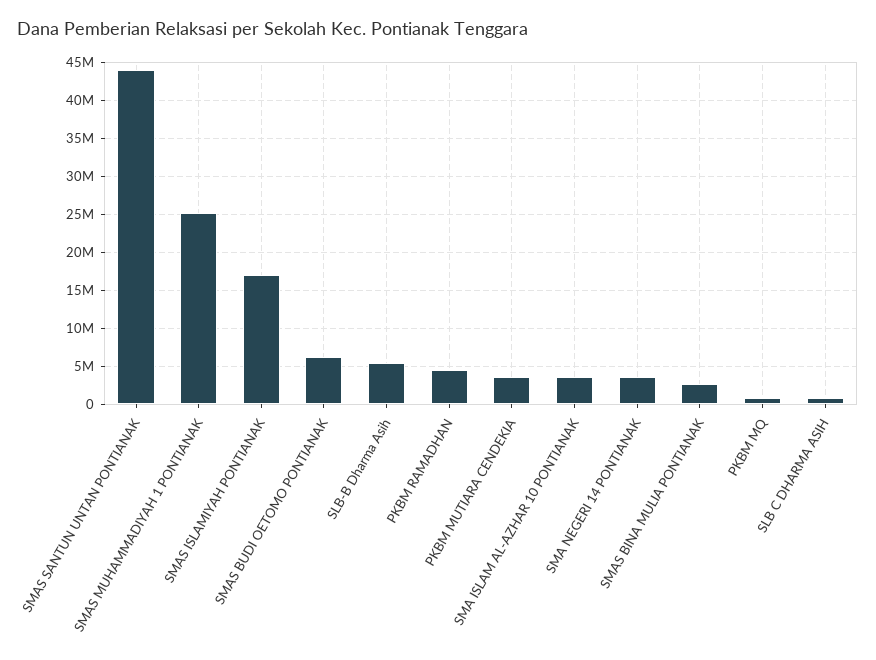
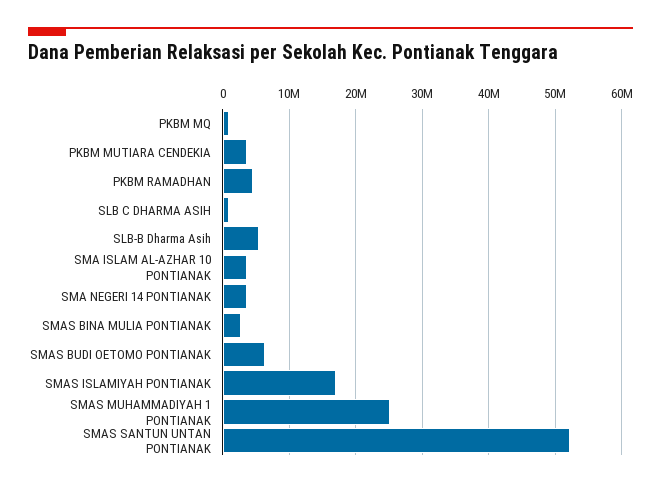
  {
-   "SMAS SANTUN UNTAN PONTIANAK": 44000000,
+   "SMAS SANTUN UNTAN PONTIANAK": 52000000,
    "SMAS MUHAMMADIYAH 1 PONTIANAK": 25000000,
    "SMAS ISLAMIYAH PONTIANAK": 17000000,
    "SMAS BUDI OETOMO PONTIANAK": 6000000,
    "SLB-B Dharma Asih": 5000000,
    "PKBM RAMADHAN": 5000000,
    "PKBM MUTIARA CENDEKIA": 4000000,
    "SMA ISLAM AL-AZHAR 10 PONTIANAK": 4000000,
    "SMA NEGERI 14 PONTIANAK": 4000000,
    "SMAS BINA MULIA PONTIANAK": 3000000,
    "PKBM MQ": 1000000,
    "SLB C DHARMA ASIH": 1000000
  }

